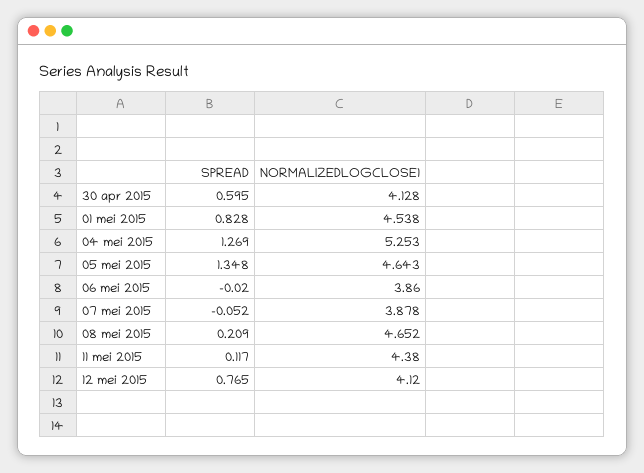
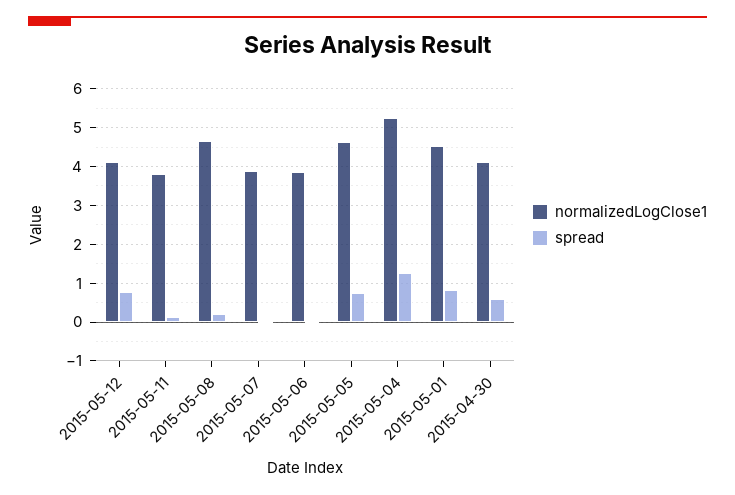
  {
    "SPREAD": {
      "30 apr 2015": 0.595,
      "01 mei 2015": 0.828,
      "04 mei 2015": 1.269,
-     "05 mei 2015": 1.348,
+     "05 mei 2015": 0.8,
      "06 mei 2015": -0.02,
      "07 mei 2015": -0.052,
      "08 mei 2015": 0.209,
      "11 mei 2015": 0.117,
      "12 mei 2015": 0.765
    },
    "NORMALIZEDLOGCLOSE1": {
      "30 apr 2015": 4.128,
      "01 mei 2015": 4.538,
      "04 mei 2015": 5.253,
      "05 mei 2015": 4.643,
      "06 mei 2015": 3.86,
      "07 mei 2015": 3.878,
      "08 mei 2015": 4.652,
-     "11 mei 2015": 4.38,
+     "11 mei 2015": 3.8,
      "12 mei 2015": 4.12
    }
  }

